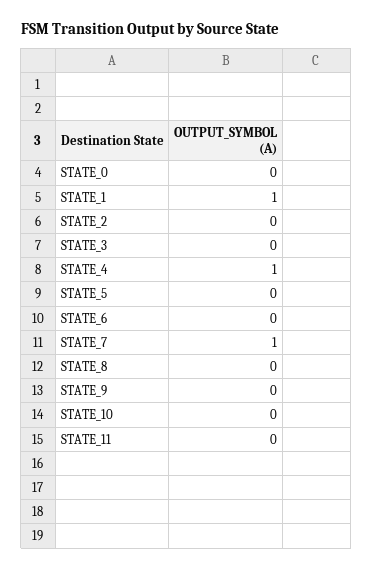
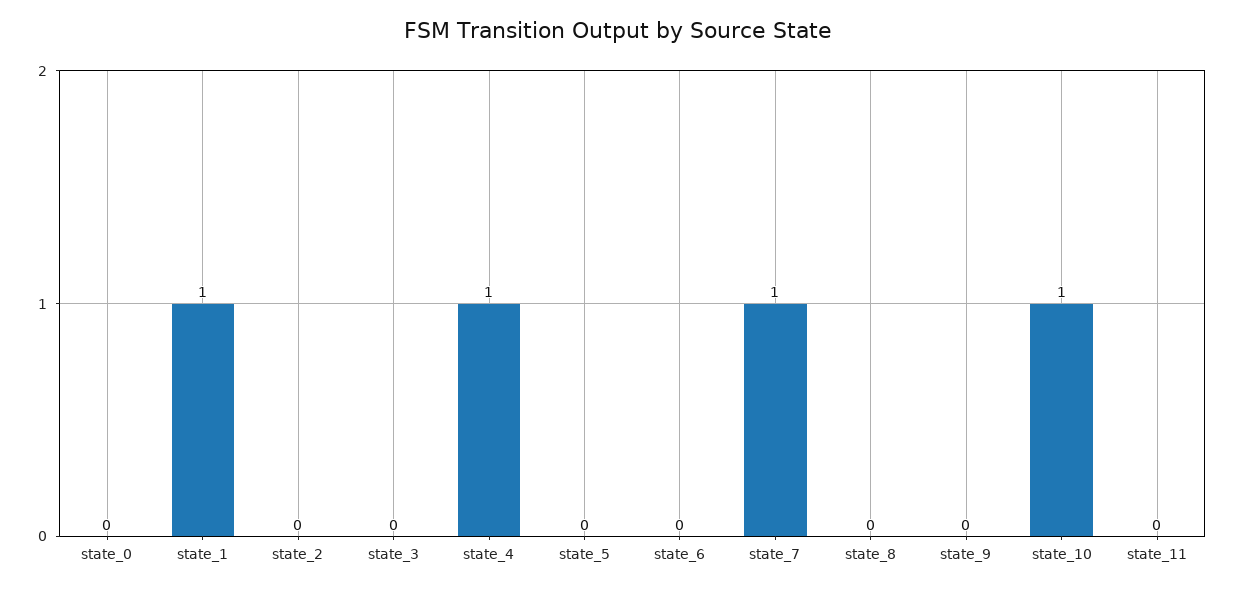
  {
    "STATE_0": 0,
    "STATE_1": 1,
    "STATE_2": 0,
    "STATE_3": 0,
    "STATE_4": 1,
    "STATE_5": 0,
    "STATE_6": 0,
    "STATE_7": 1,
    "STATE_8": 0,
    "STATE_9": 0,
-   "STATE_10": 0,
+   "STATE_10": 1,
    "STATE_11": 0
  }

